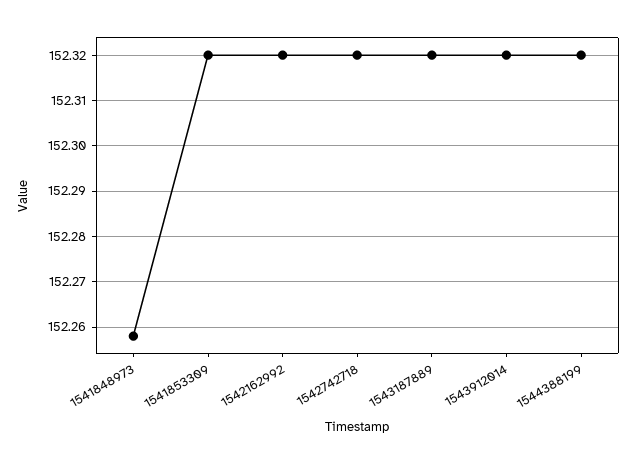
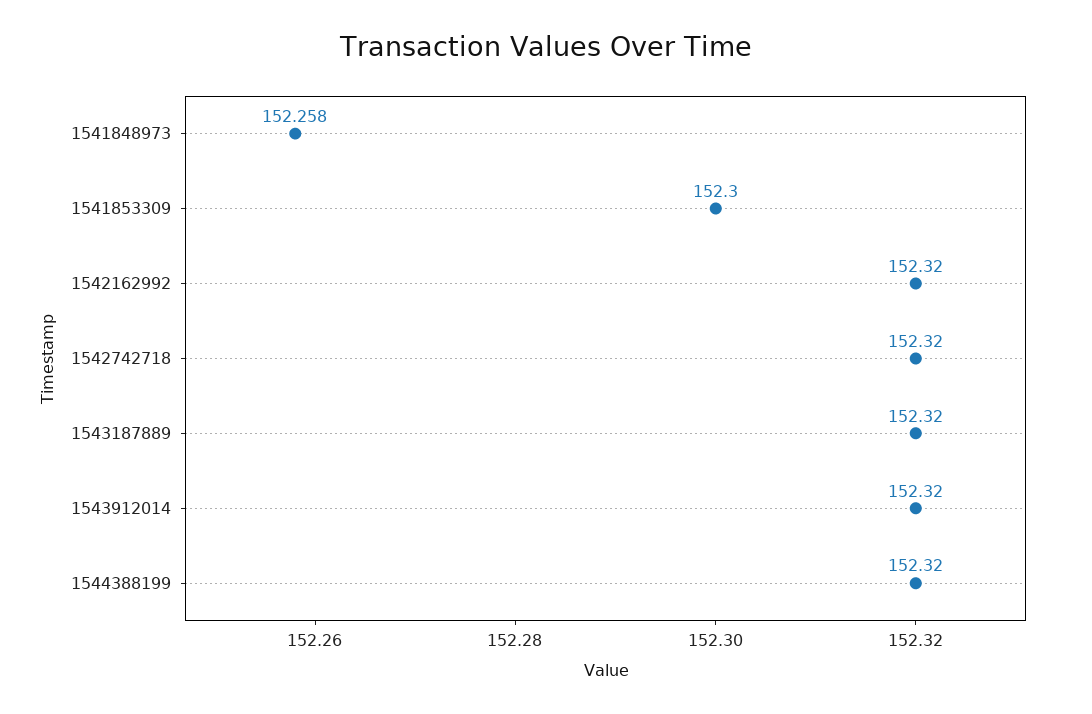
  {
    "1541848973": 152.258,
-   "1541853309": 152.32,
+   "1541853309": 152.3,
    "1542162992": 152.32,
    "1542742718": 152.32,
    "1543187889": 152.32,
    "1543912014": 152.32,
    "1544388199": 152.32
  }

